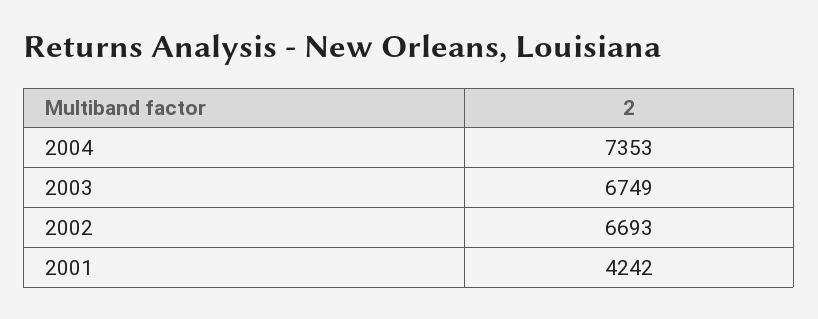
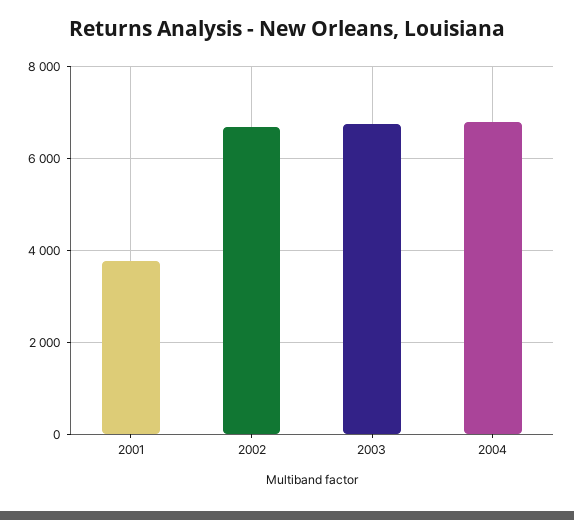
  {
-   "2004": 7353,
+   "2004": 6800,
    "2003": 6749,
    "2002": 6693,
-   "2001": 4242
+   "2001": 3800
  }

